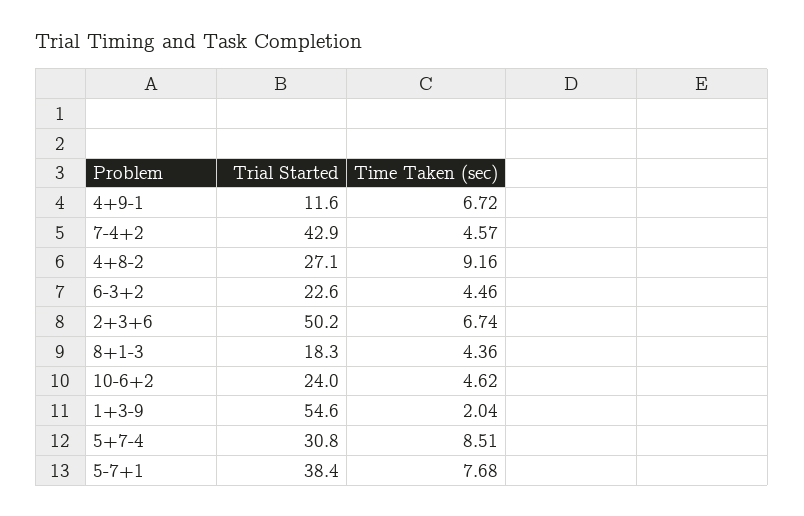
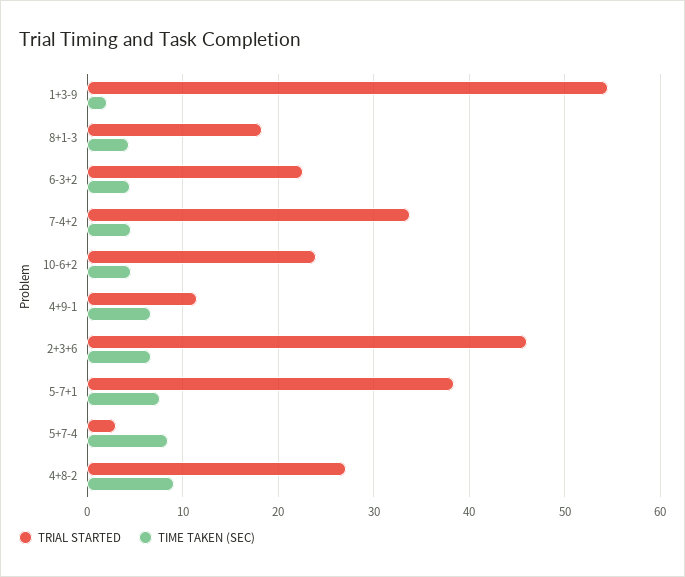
  {
    "Trial Started": {
      "4+9-1": 11.6,
-     "7-4+2": 42.9,
+     "7-4+2": 34,
      "4+8-2": 27.1,
      "6-3+2": 22.6,
-     "2+3+6": 50.2,
+     "2+3+6": 46,
      "8+1-3": 18.3,
      "10-6+2": 24,
      "1+3-9": 54.6,
-     "5+7-4": 30.8,
+     "5+7-4": 3,
      "5-7+1": 38.4
    },
    "Time Taken (sec)": {
      "4+9-1": 6.72,
      "7-4+2": 4.57,
      "4+8-2": 9.16,
      "6-3+2": 4.46,
      "2+3+6": 6.74,
      "8+1-3": 4.36,
      "10-6+2": 4.62,
      "1+3-9": 2.04,
      "5+7-4": 8.51,
      "5-7+1": 7.68
    }
  }

